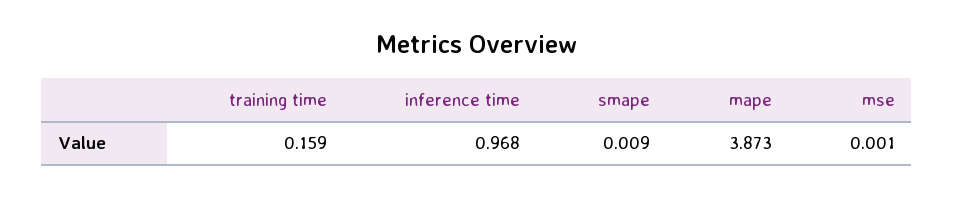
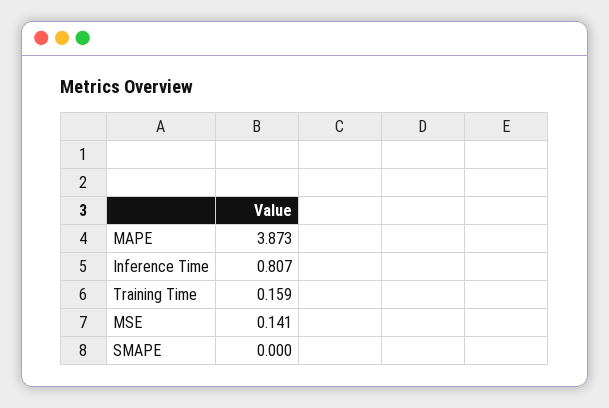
  {
    "training time": 0.159,
-   "inference time": 0.968,
+   "inference time": 0.807,
-   "smape": 0.009,
+   "smape": 0,
    "mape": 3.873,
-   "mse": 0.001
+   "mse": 0.141
  }

